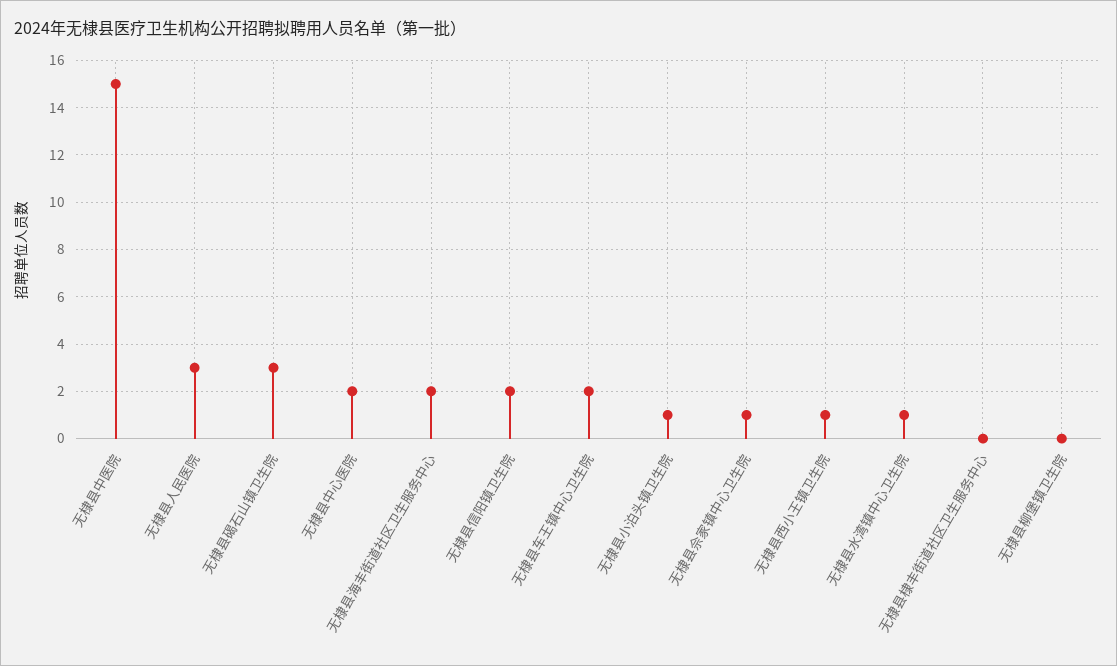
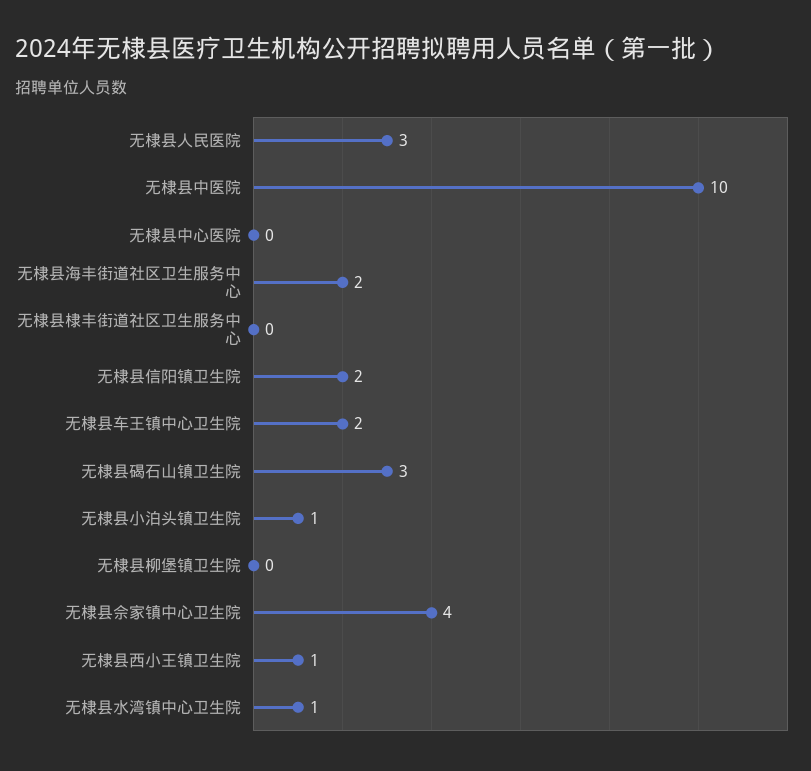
  {
-   "无棣县中医院": 15,
+   "无棣县中医院": 10,
    "无棣县人民医院": 3,
    "无棣县碣石山镇卫生院": 3,
-   "无棣县中心医院": 2,
+   "无棣县中心医院": 0,
    "无棣县海丰街道社区卫生服务中心": 2,
    "无棣县信阳镇卫生院": 2,
    "无棣县车王镇中心卫生院": 2,
    "无棣县小泊头镇卫生院": 1,
-   "无棣县佘家镇中心卫生院": 1,
+   "无棣县佘家镇中心卫生院": 4,
    "无棣县西小王镇卫生院": 1,
    "无棣县水湾镇中心卫生院": 1,
    "无棣县棣丰街道社区卫生服务中心": 0,
    "无棣县柳堡镇卫生院": 0
  }

